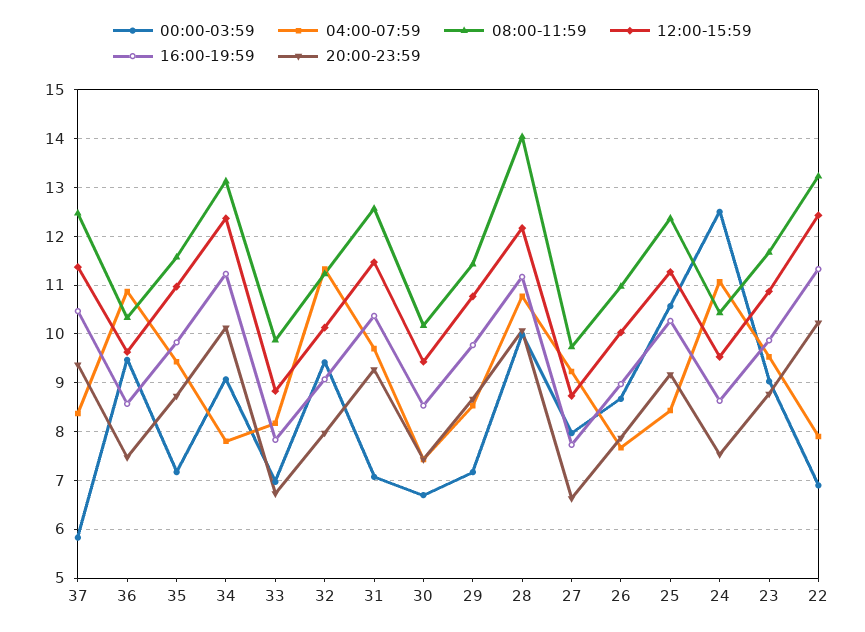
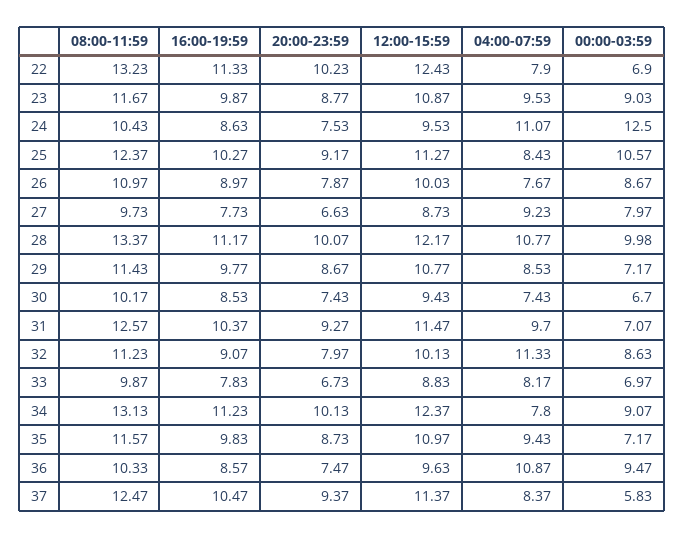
  {
    "00:00-03:59": {
      "37": 5.83,
      "36": 9.47,
      "35": 7.17,
      "34": 9.07,
      "33": 6.97,
-     "32": 9.4,
+     "32": 8.63,
      "31": 7.07,
      "30": 6.7,
      "29": 7.17,
      "28": 9.98,
      "27": 7.97,
      "26": 8.67,
      "25": 10.57,
      "24": 12.5,
      "23": 9.03,
      "22": 6.9
    },
    "04:00-07:59": {
      "37": 8.37,
      "36": 10.87,
      "35": 9.43,
      "34": 7.8,
      "33": 8.17,
      "32": 11.33,
      "31": 9.7,
      "30": 7.43,
      "29": 8.53,
      "28": 10.77,
      "27": 9.23,
      "26": 7.67,
      "25": 8.43,
      "24": 11.07,
      "23": 9.53,
      "22": 7.9
    },
    "08:00-11:59": {
      "37": 12.47,
      "36": 10.33,
      "35": 11.57,
      "34": 13.13,
      "33": 9.87,
      "32": 11.23,
      "31": 12.57,
      "30": 10.17,
      "29": 11.43,
-     "28": 14,
+     "28": 13.37,
      "27": 9.73,
      "26": 10.97,
      "25": 12.37,
      "24": 10.43,
      "23": 11.67,
      "22": 13.23
    },
    "12:00-15:59": {
      "37": 11.37,
      "36": 9.63,
      "35": 10.97,
      "34": 12.37,
      "33": 8.83,
      "32": 10.13,
      "31": 11.47,
      "30": 9.43,
      "29": 10.77,
      "28": 12.17,
      "27": 8.73,
      "26": 10.03,
      "25": 11.27,
      "24": 9.53,
      "23": 10.87,
      "22": 12.43
    },
    "16:00-19:59": {
      "37": 10.47,
      "36": 8.57,
      "35": 9.83,
      "34": 11.23,
      "33": 7.83,
      "32": 9.07,
      "31": 10.37,
      "30": 8.53,
      "29": 9.77,
      "28": 11.17,
      "27": 7.73,
      "26": 8.97,
      "25": 10.27,
      "24": 8.63,
      "23": 9.87,
      "22": 11.33
    },
    "20:00-23:59": {
      "37": 9.37,
      "36": 7.47,
      "35": 8.73,
      "34": 10.13,
      "33": 6.73,
      "32": 7.97,
      "31": 9.27,
      "30": 7.43,
      "29": 8.67,
      "28": 10.07,
      "27": 6.63,
      "26": 7.87,
      "25": 9.17,
      "24": 7.53,
      "23": 8.77,
      "22": 10.23
    }
  }

